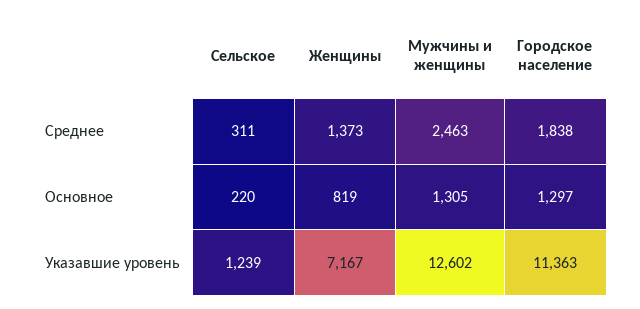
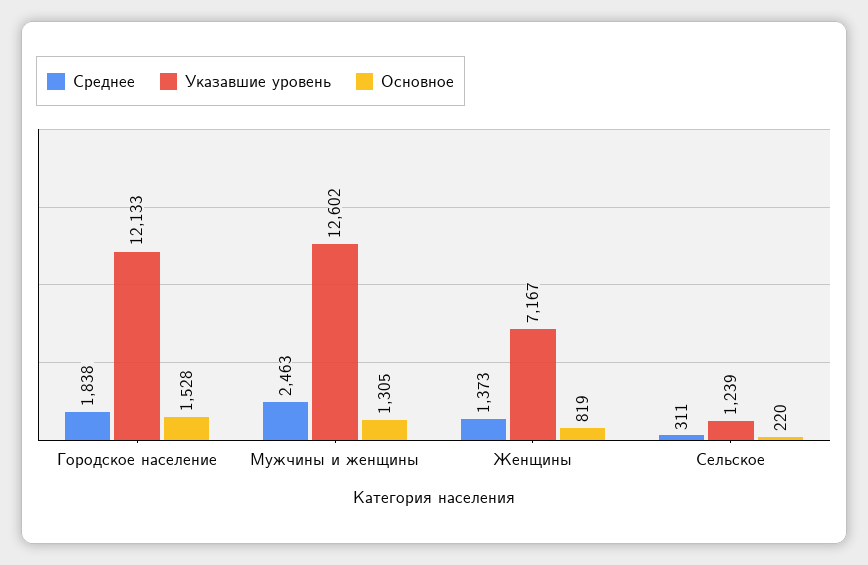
  {
    "Среднее": {
      "Сельское": 311,
      "Женщины": 1373,
      "Мужчины и женщины": 2463,
      "Городское население": 1838
    },
    "Основное": {
      "Сельское": 220,
      "Женщины": 819,
      "Мужчины и женщины": 1305,
-     "Городское население": 1297
+     "Городское население": 1528
    },
    "Указавшие уровень": {
      "Сельское": 1239,
      "Женщины": 7167,
      "Мужчины и женщины": 12602,
-     "Городское население": 11363
+     "Городское население": 12133
    }
  }

